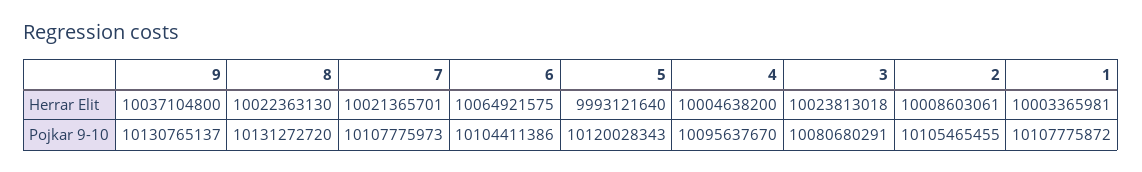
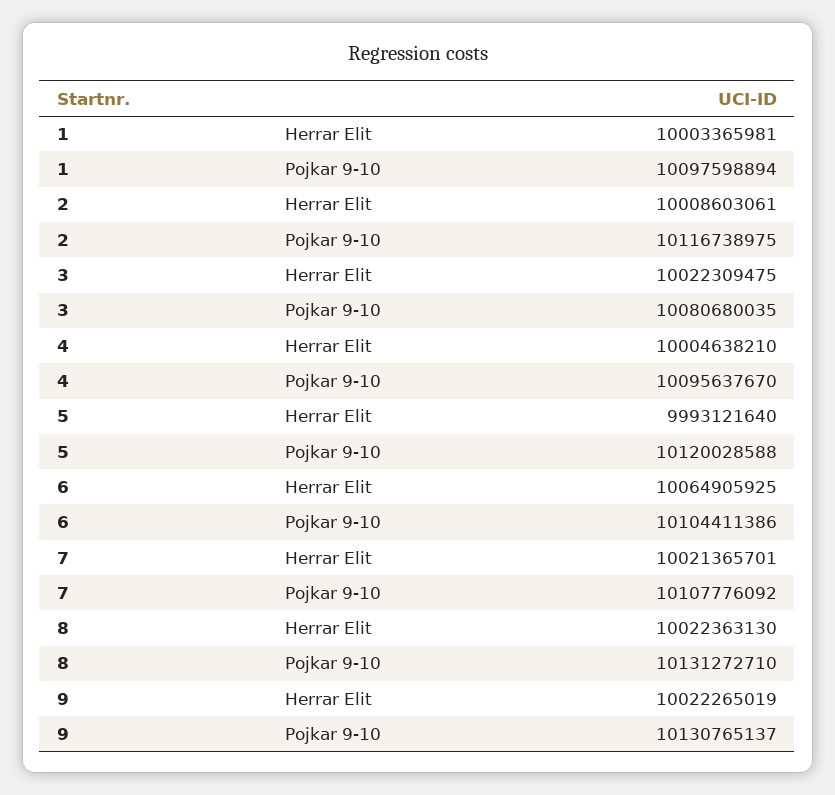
  {
    "9": {
-     "Herrar Elit": 10037104800,
+     "Herrar Elit": 10022265019,
      "Pojkar 9-10": 10130765137
    },
    "8": {
      "Herrar Elit": 10022363130,
-     "Pojkar 9-10": 10131272720
+     "Pojkar 9-10": 10131272710
    },
    "7": {
      "Herrar Elit": 10021365701,
-     "Pojkar 9-10": 10107775973
+     "Pojkar 9-10": 10107776092
    },
    "6": {
-     "Herrar Elit": 10064921575,
+     "Herrar Elit": 10064905925,
      "Pojkar 9-10": 10104411386
    },
    "5": {
      "Herrar Elit": 9993121640,
-     "Pojkar 9-10": 10120028343
+     "Pojkar 9-10": 10120028588
    },
    "4": {
-     "Herrar Elit": 10004638200,
+     "Herrar Elit": 10004638210,
      "Pojkar 9-10": 10095637670
    },
    "3": {
-     "Herrar Elit": 10023813018,
+     "Herrar Elit": 10022309475,
-     "Pojkar 9-10": 10080680291
+     "Pojkar 9-10": 10080680035
    },
    "2": {
      "Herrar Elit": 10008603061,
-     "Pojkar 9-10": 10105465455
+     "Pojkar 9-10": 10116738975
    },
    "1": {
      "Herrar Elit": 10003365981,
-     "Pojkar 9-10": 10107775872
+     "Pojkar 9-10": 10097598894
    }
  }

